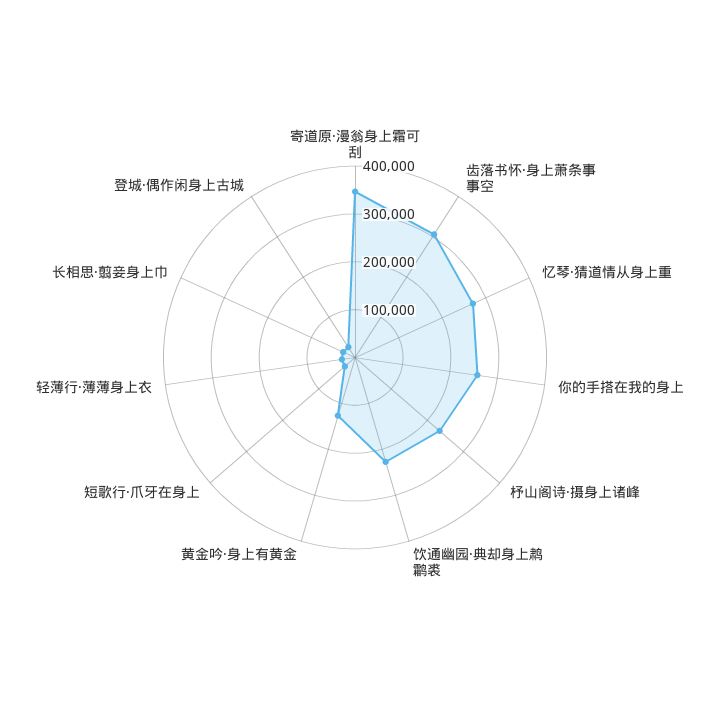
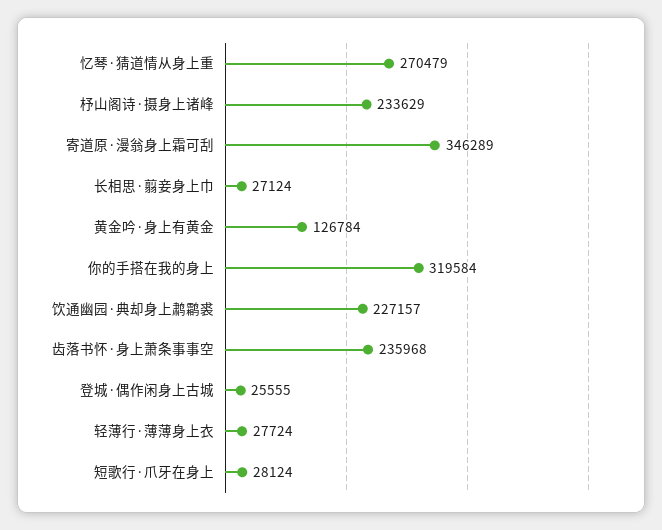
  {
    "寄道原·漫翁身上霜可刮": 346289,
-   "齿落书怀·身上萧条事事空": 300000,
+   "齿落书怀·身上萧条事事空": 235968,
    "忆琴·猜道情从身上重": 270479,
-   "你的手搭在我的身上": 260000,
+   "你的手搭在我的身上": 319584,
    "杼山阁诗·摄身上诸峰": 233629,
    "饮通幽园·典却身上鹔鹴裘": 227157,
    "黄金吟·身上有黄金": 126784,
    "短歌行·爪牙在身上": 28124,
    "轻薄行·薄薄身上衣": 27724,
    "长相思·翦妾身上巾": 27124,
    "登城·偶作闲身上古城": 25555
  }

